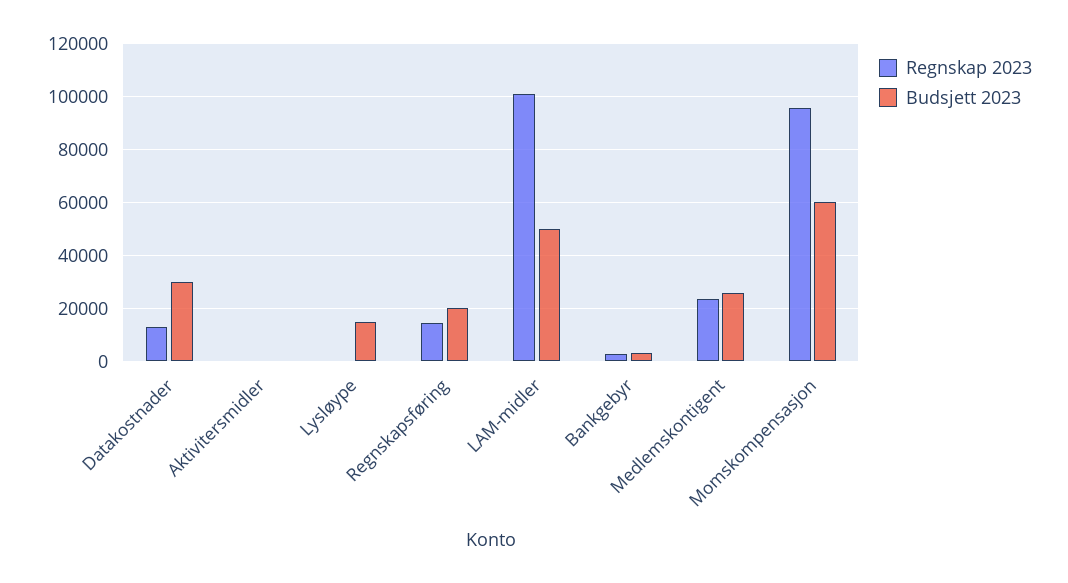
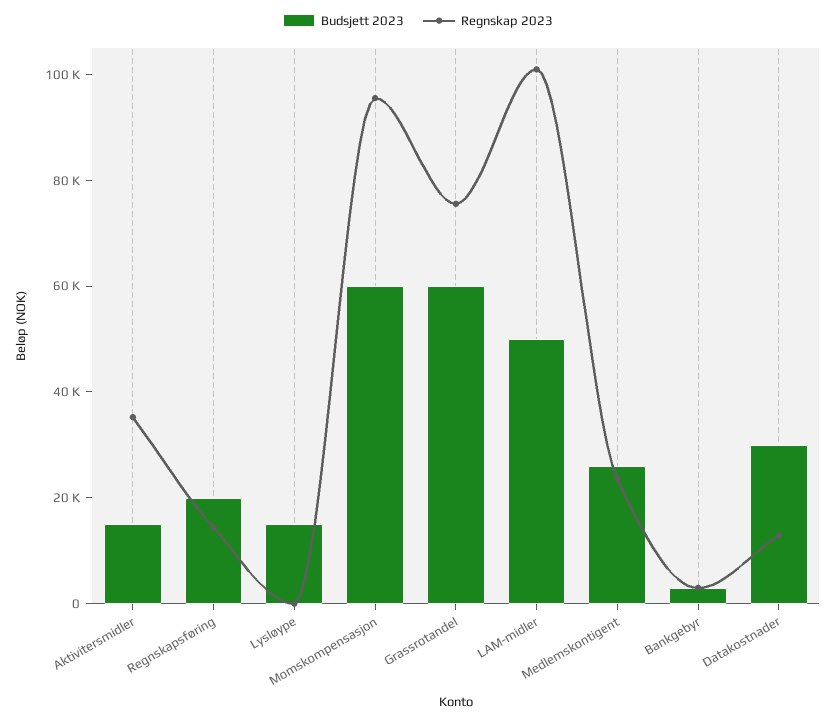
  {
    "Regnskap 2023": {
      "Datakostnader": 12500,
-     "Aktivitersmidler": 0,
+     "Aktivitersmidler": 35000,
      "Lysløype": 0,
      "Regnskapsføring": 15000,
      "LAM-midler": 100000,
      "Bankgebyr": 2500,
      "Medlemskontigent": 22500,
-     "Momskompensasjon": 95000
+     "Momskompensasjon": 95000,
+     "Grassrotandel": 75000
    },
    "Budsjett 2023": {
      "Datakostnader": 30000,
-     "Aktivitersmidler": 0,
+     "Aktivitersmidler": 15000,
      "Lysløype": 15000,
      "Regnskapsføring": 20000,
      "LAM-midler": 50000,
      "Bankgebyr": 2500,
      "Medlemskontigent": 25000,
-     "Momskompensasjon": 60000
+     "Momskompensasjon": 60000,
+     "Grassrotandel": 60000
    }
  }

